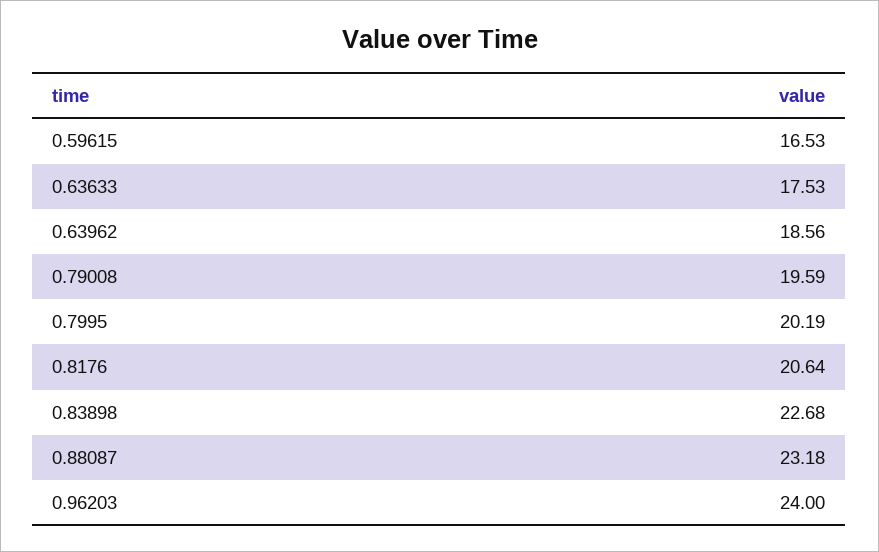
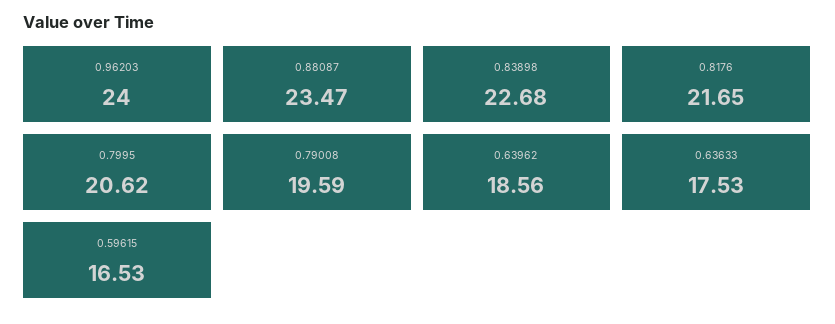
  {
    "0.59615": 16.53,
    "0.63633": 17.53,
    "0.63962": 18.56,
    "0.79008": 19.59,
-   "0.7995": 20.19,
+   "0.7995": 20.62,
-   "0.8176": 20.64,
+   "0.8176": 21.65,
    "0.83898": 22.68,
-   "0.88087": 23.18,
+   "0.88087": 23.47,
    "0.96203": 24
  }

